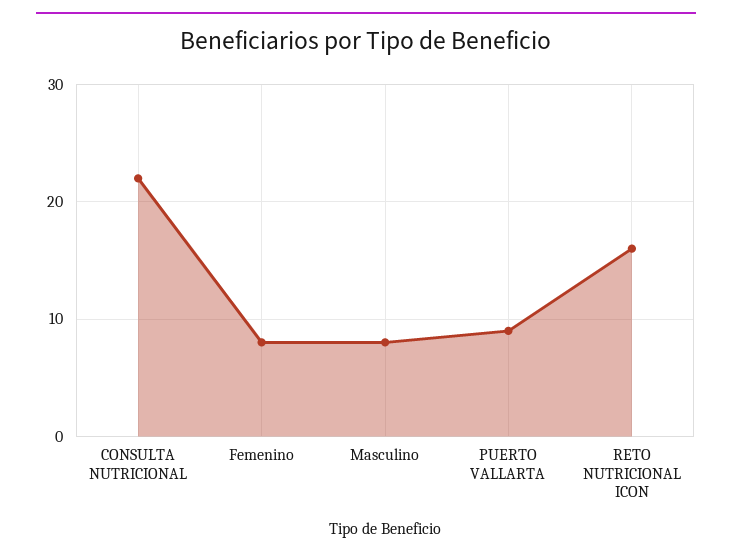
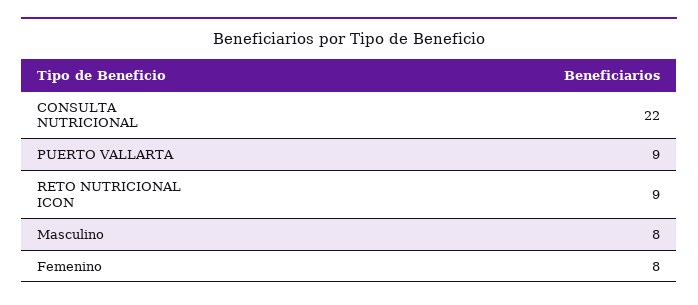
  {
    "CONSULTA NUTRICIONAL": 22,
    "Femenino": 8,
    "Masculino": 8,
    "PUERTO VALLARTA": 9,
-   "RETO NUTRICIONAL ICON": 16
+   "RETO NUTRICIONAL ICON": 9
  }

